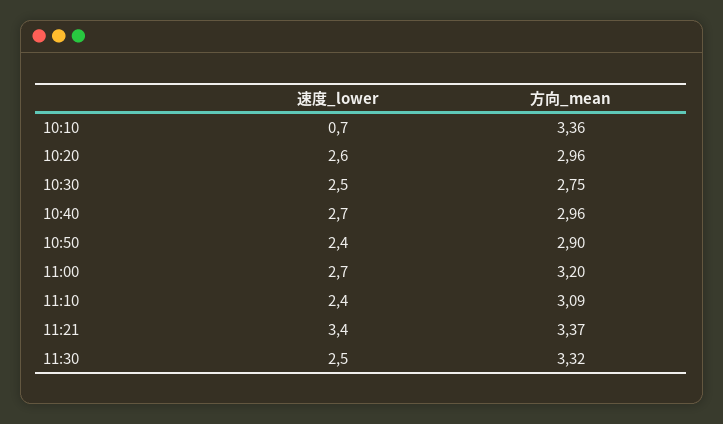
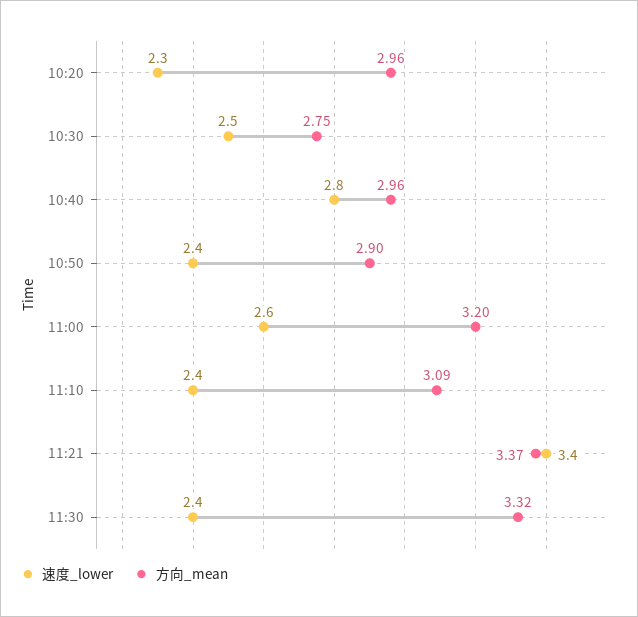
  {
    "速度_lower": {
-     "10:10": 0.7,
-     "10:20": 2.6,
+     "10:20": 2.3,
      "10:30": 2.5,
-     "10:40": 2.7,
+     "10:40": 2.8,
      "10:50": 2.4,
-     "11:00": 2.7,
+     "11:00": 2.6,
      "11:10": 2.4,
      "11:21": 3.4,
-     "11:30": 2.5
+     "11:30": 2.4
    },
    "方向_mean": {
-     "10:10": 3.36,
      "10:20": 2.96,
      "10:30": 2.75,
      "10:40": 2.96,
      "10:50": 2.9,
      "11:00": 3.2,
      "11:10": 3.09,
      "11:21": 3.37,
      "11:30": 3.32
    }
  }

